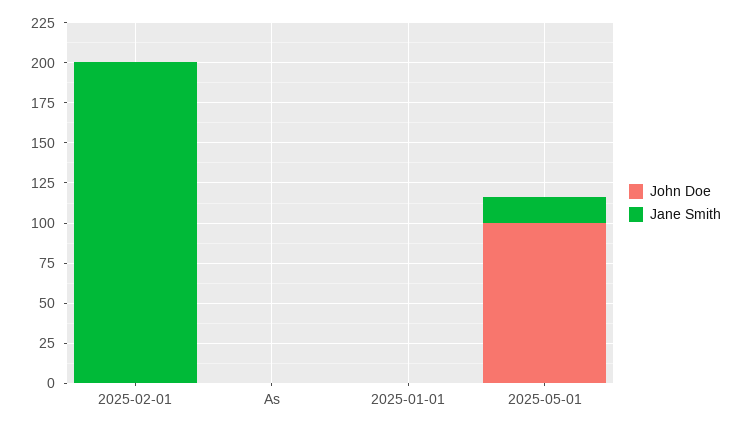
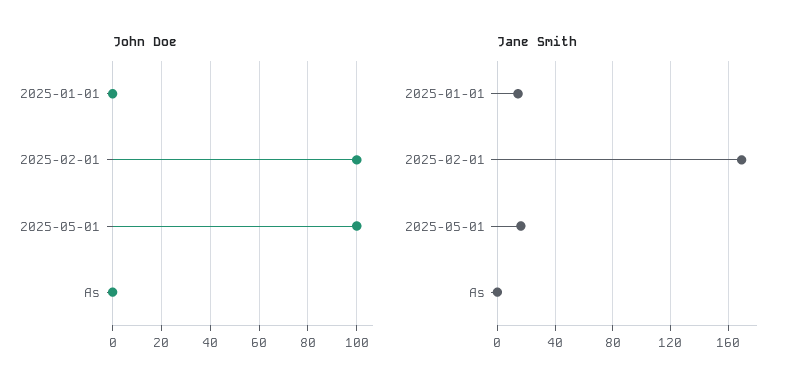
  {
    "John Doe": {
-     "2025-02-01": 0,
+     "2025-02-01": 100,
      "As": 0,
      "2025-01-01": 0,
      "2025-05-01": 100
    },
    "Jane Smith": {
-     "2025-02-01": 200,
+     "2025-02-01": 170,
      "As": 0,
-     "2025-01-01": 0,
+     "2025-01-01": 15,
      "2025-05-01": 15
    }
  }

